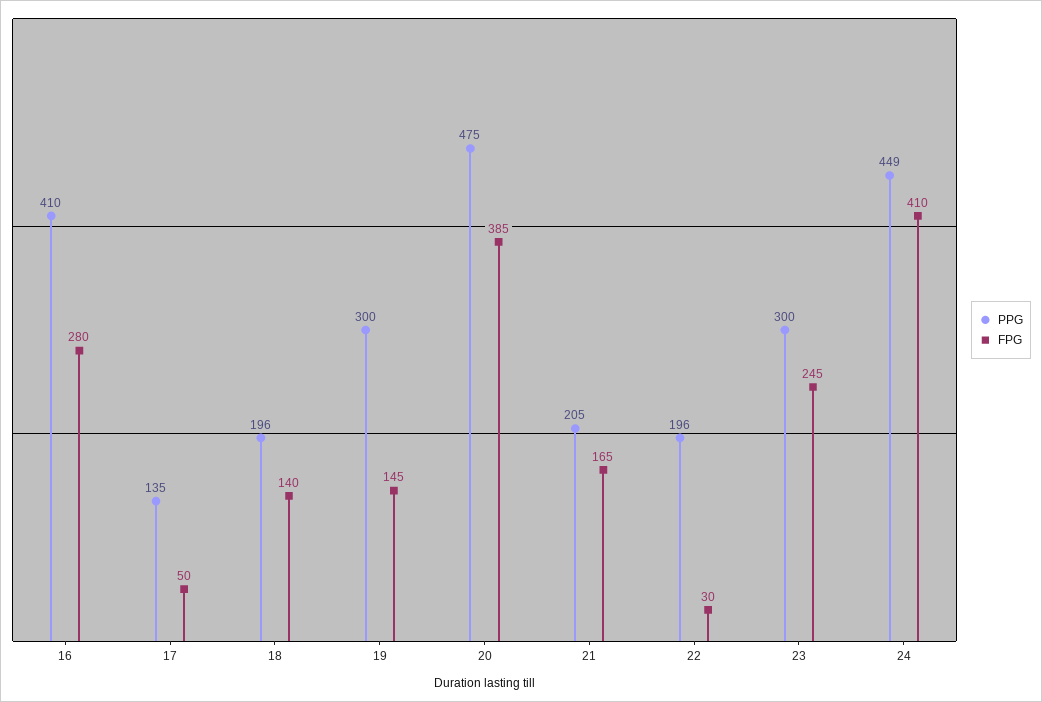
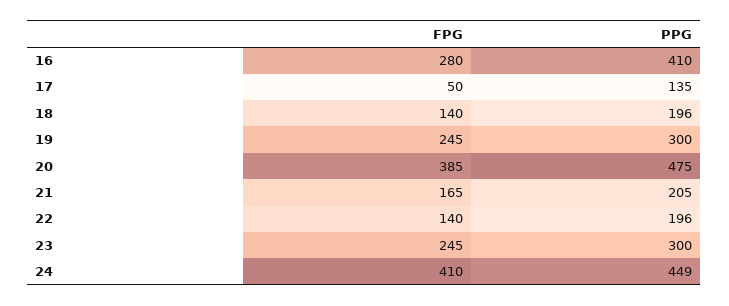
  {
    "PPG": {
      "16": 410,
      "17": 135,
      "18": 196,
      "19": 300,
      "20": 475,
      "21": 205,
      "22": 196,
      "23": 300,
      "24": 449
    },
    "FPG": {
      "16": 280,
      "17": 50,
      "18": 140,
-     "19": 145,
+     "19": 245,
      "20": 385,
      "21": 165,
-     "22": 30,
+     "22": 140,
      "23": 245,
      "24": 410
    }
  }

